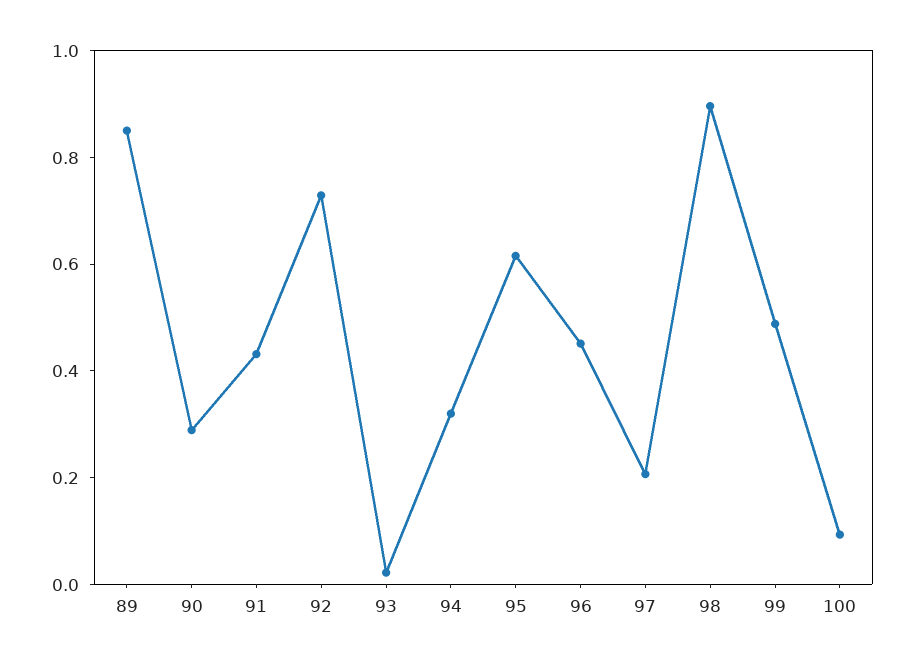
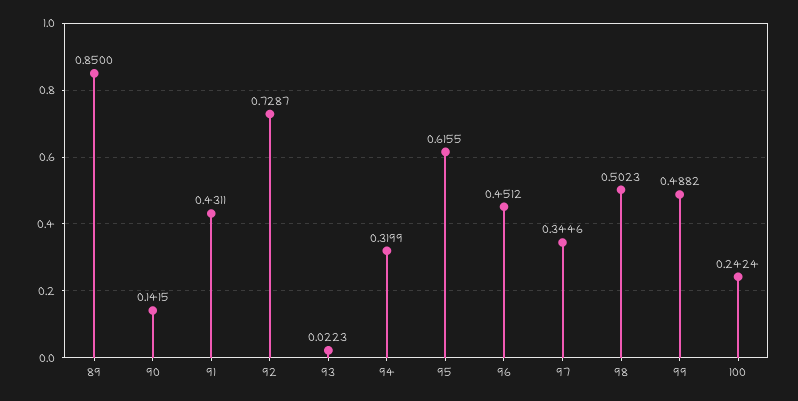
  {
    "89": 0.85,
-   "90": 0.3,
+   "90": 0.1415,
    "91": 0.4311,
    "92": 0.7287,
    "93": 0.0223,
    "94": 0.3199,
    "95": 0.6155,
    "96": 0.4512,
-   "97": 0.2,
+   "97": 0.3446,
-   "98": 0.9,
+   "98": 0.5023,
    "99": 0.4882,
-   "100": 0.1
+   "100": 0.2424
  }

